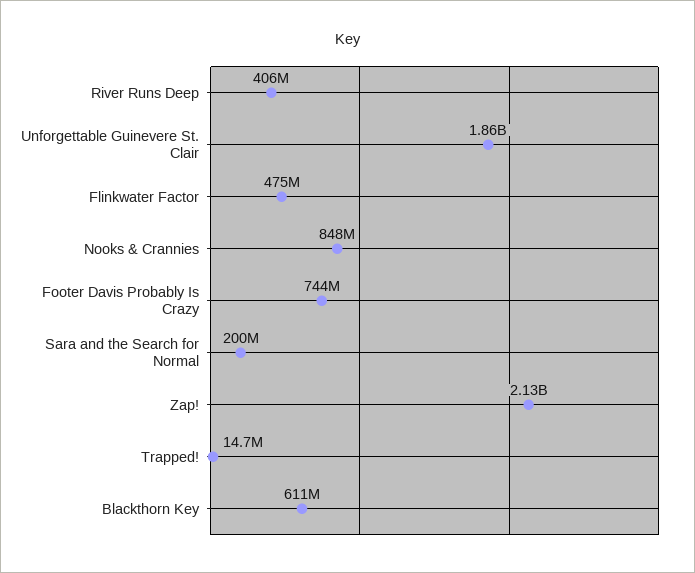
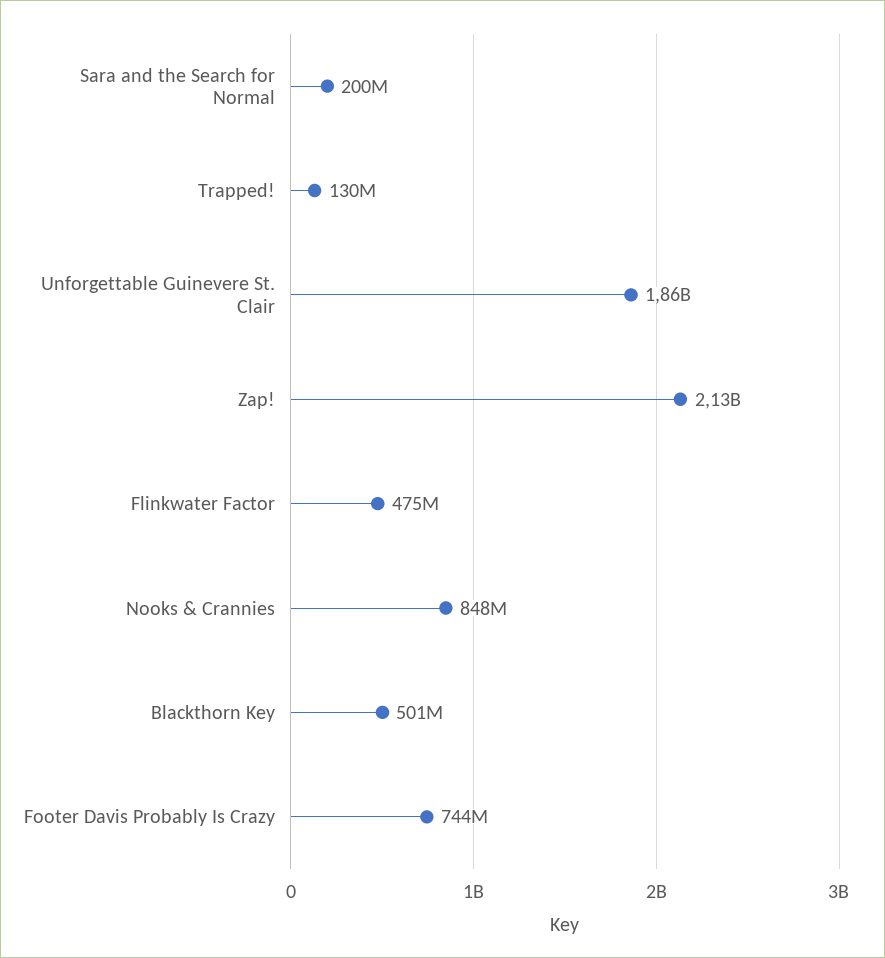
  {
-   "River Runs Deep": 406000000,
    "Unforgettable Guinevere St. Clair": 1860000000,
    "Flinkwater Factor": 475000000,
    "Nooks & Crannies": 848000000,
    "Footer Davis Probably Is Crazy": 744000000,
    "Sara and the Search for Normal": 200000000,
    "Zap!": 2130000000,
-   "Trapped!": 14700000,
+   "Trapped!": 130000000,
-   "Blackthorn Key": 611000000
+   "Blackthorn Key": 501000000
  }

